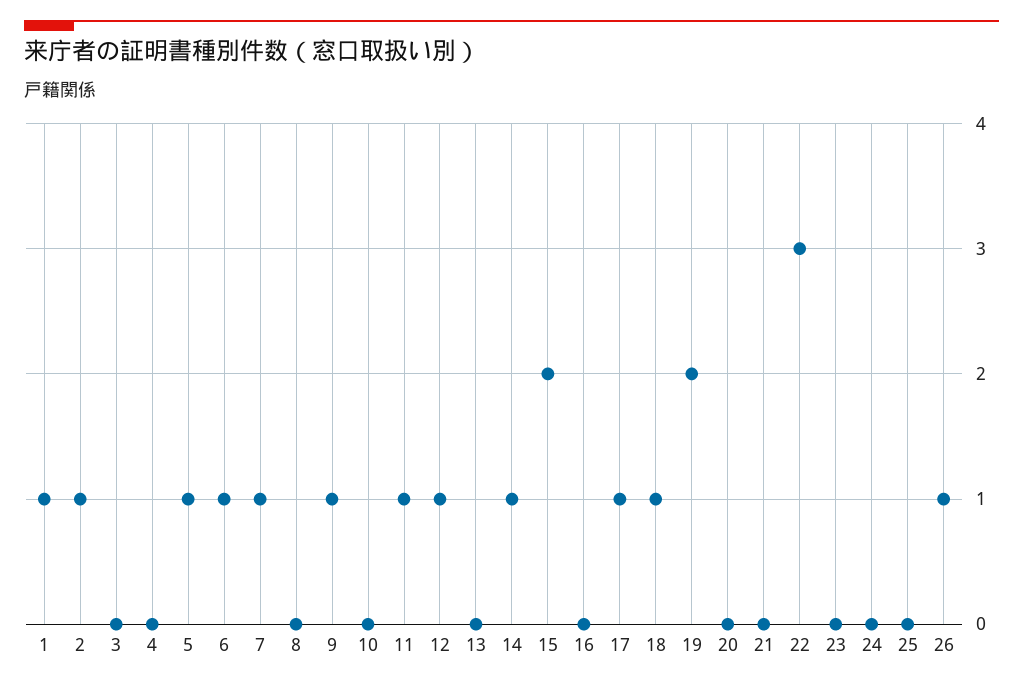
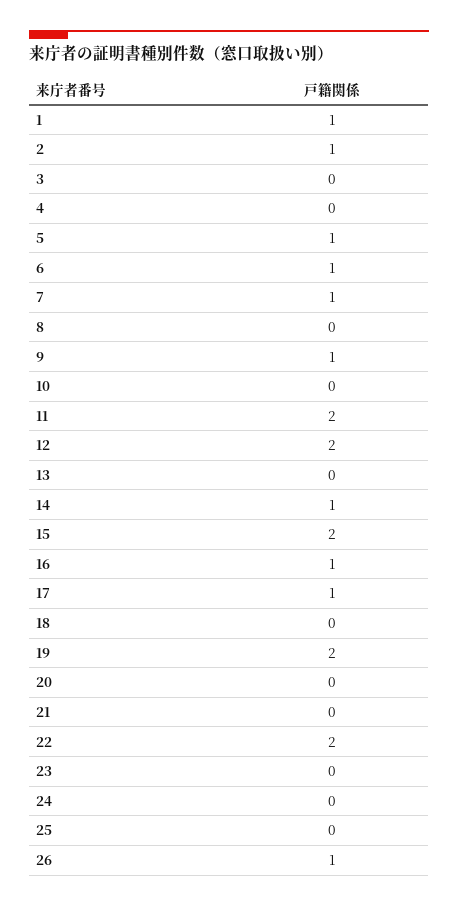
  {
    "1": 1,
    "2": 1,
    "3": 0,
    "4": 0,
    "5": 1,
    "6": 1,
    "7": 1,
    "8": 0,
    "9": 1,
    "10": 0,
-   "11": 1,
+   "11": 2,
-   "12": 1,
+   "12": 2,
    "13": 0,
    "14": 1,
    "15": 2,
-   "16": 0,
+   "16": 1,
    "17": 1,
-   "18": 1,
+   "18": 0,
    "19": 2,
    "20": 0,
    "21": 0,
-   "22": 3,
+   "22": 2,
    "23": 0,
    "24": 0,
    "25": 0,
    "26": 1
  }

